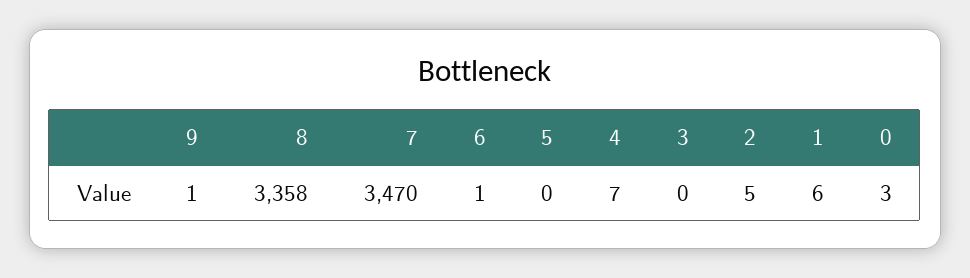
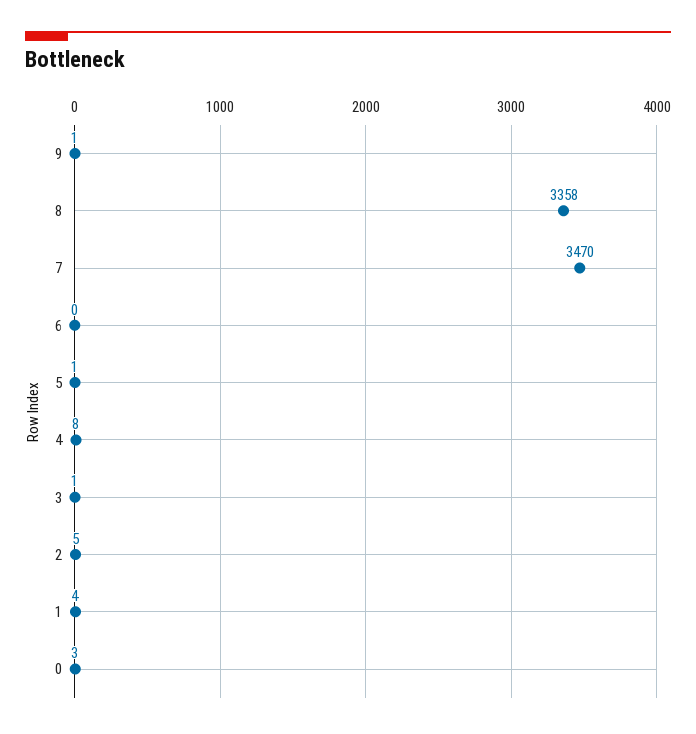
  {
    "9": 1,
    "8": 3358,
    "7": 3470,
-   "6": 1,
+   "6": 0,
-   "5": 0,
+   "5": 1,
-   "4": 7,
+   "4": 8,
-   "3": 0,
+   "3": 1,
    "2": 5,
-   "1": 6,
+   "1": 4,
    "0": 3
  }

